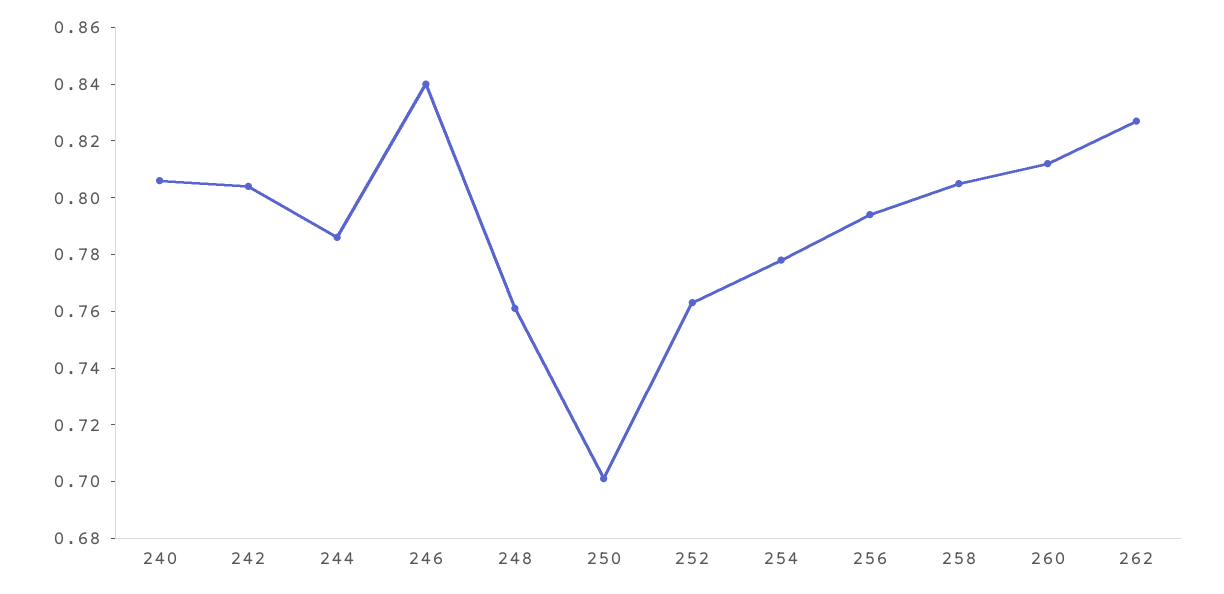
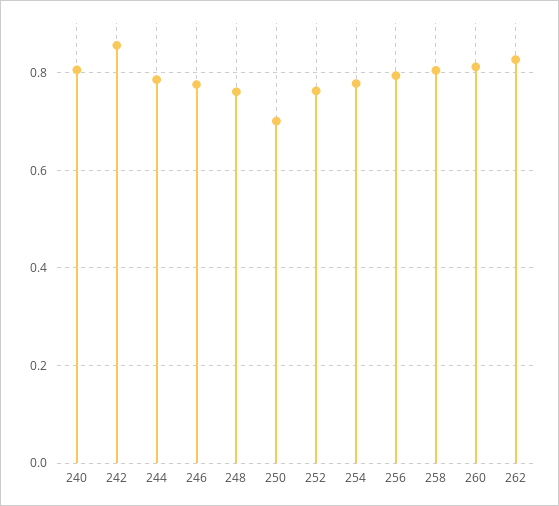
  {
    "240": 0.805,
-   "242": 0.805,
+   "242": 0.86,
    "244": 0.785,
-   "246": 0.84,
+   "246": 0.78,
    "248": 0.76,
    "250": 0.7,
    "252": 0.765,
    "254": 0.78,
    "256": 0.795,
    "258": 0.805,
    "260": 0.81,
    "262": 0.825
  }

